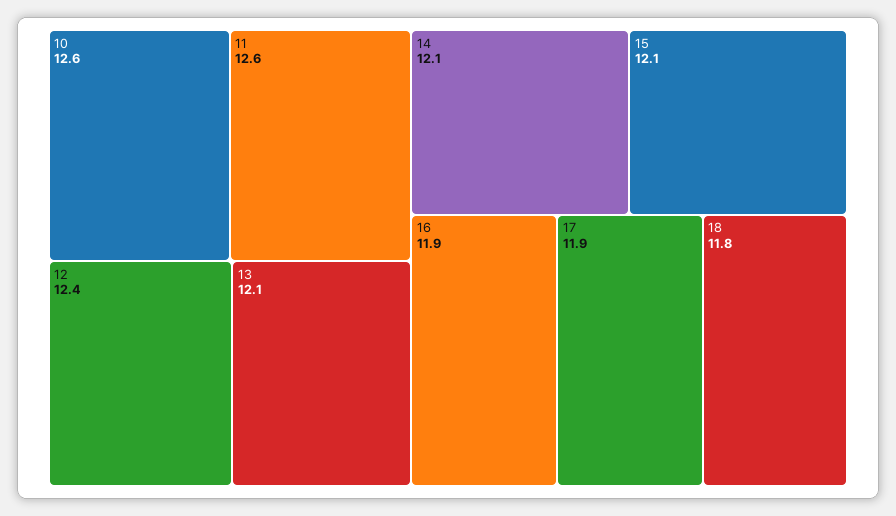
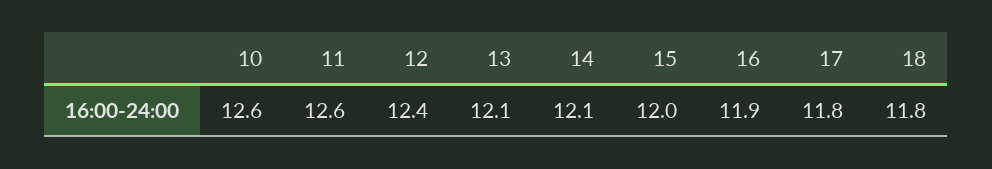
  {
    "10": 12.6,
    "11": 12.6,
    "12": 12.4,
    "13": 12.1,
    "14": 12.1,
-   "15": 12.1,
+   "15": 12,
    "16": 11.9,
-   "17": 11.9,
+   "17": 11.8,
    "18": 11.8
  }

